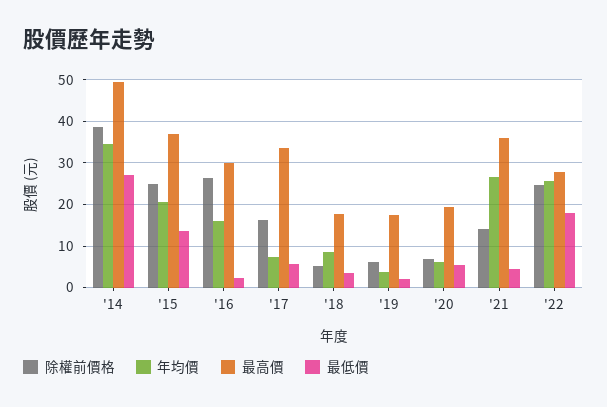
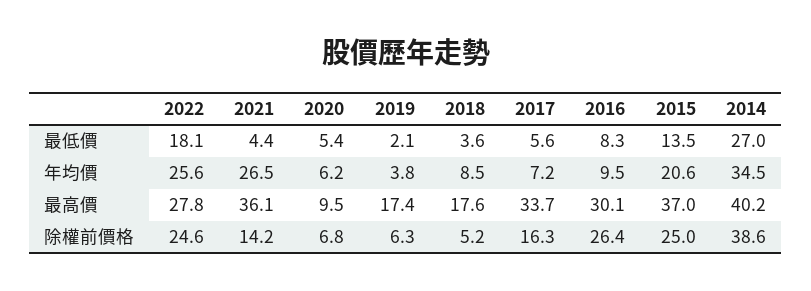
  {
    "除權前價格": {
      "'14": 38.6,
      "'15": 25,
      "'16": 26.4,
      "'17": 16.3,
      "'18": 5.2,
      "'19": 6.3,
      "'20": 6.8,
      "'21": 14.2,
      "'22": 24.6
    },
    "年均價": {
      "'14": 34.5,
      "'15": 20.6,
-     "'16": 16,
+     "'16": 9.5,
      "'17": 7.2,
      "'18": 8.5,
      "'19": 3.8,
      "'20": 6.2,
      "'21": 26.5,
      "'22": 25.6
    },
    "最高價": {
-     "'14": 50,
+     "'14": 40.2,
      "'15": 37,
      "'16": 30.1,
      "'17": 33.7,
      "'18": 17.6,
      "'19": 17.4,
-     "'20": 20,
+     "'20": 9.5,
      "'21": 36.1,
      "'22": 27.8
    },
    "最低價": {
      "'14": 27,
      "'15": 13.5,
-     "'16": 2,
+     "'16": 8.3,
      "'17": 5.6,
      "'18": 3.6,
      "'19": 2.1,
      "'20": 5.4,
      "'21": 4.4,
      "'22": 18.1
    }
  }

